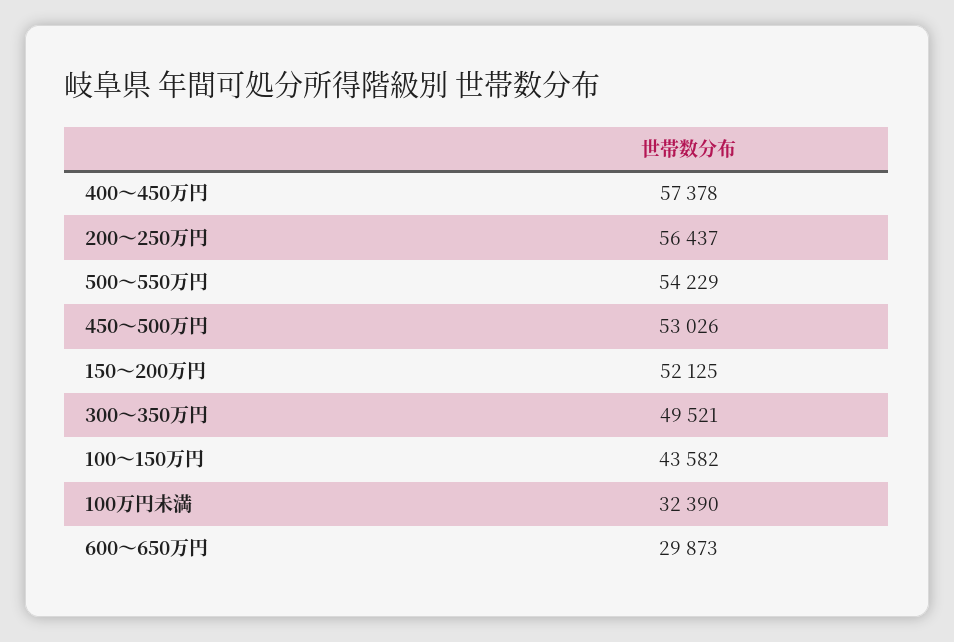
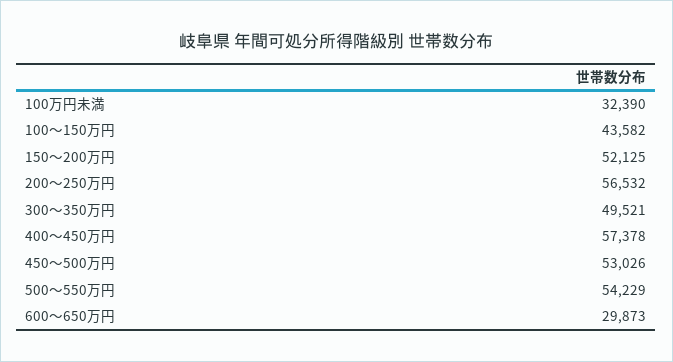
  {
    "400～450万円": 57378,
-   "200～250万円": 56437,
+   "200～250万円": 56532,
    "500～550万円": 54229,
    "450～500万円": 53026,
    "150～200万円": 52125,
    "300～350万円": 49521,
    "100～150万円": 43582,
    "100万円未満": 32390,
    "600～650万円": 29873
  }

